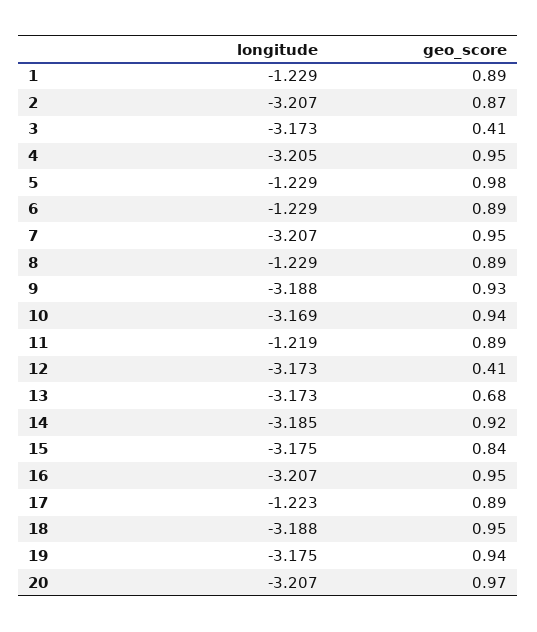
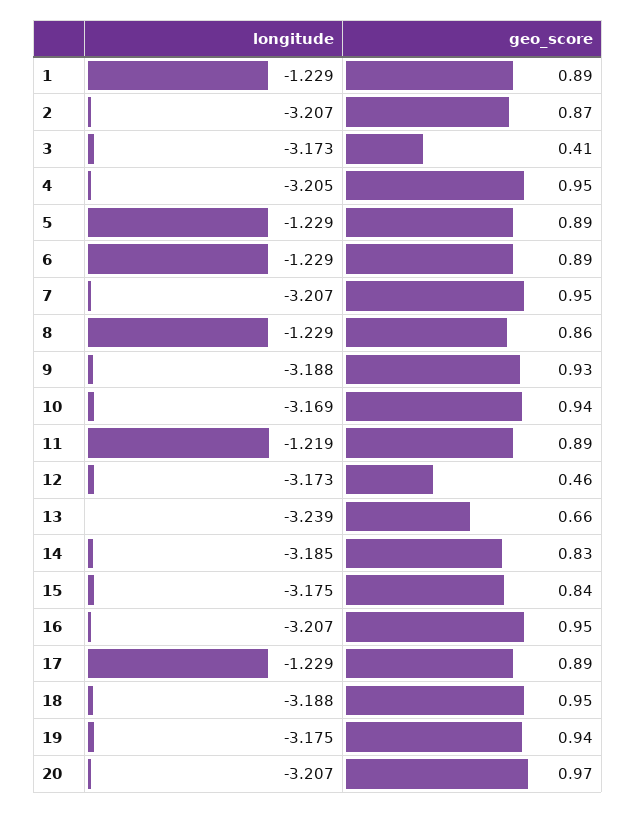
  {
    "longitude": {
      "1": -1.229,
      "2": -3.207,
      "3": -3.173,
      "4": -3.205,
      "5": -1.229,
      "6": -1.229,
      "7": -3.207,
      "8": -1.229,
      "9": -3.188,
      "10": -3.169,
      "11": -1.219,
      "12": -3.173,
-     "13": -3.173,
+     "13": -3.239,
      "14": -3.185,
      "15": -3.175,
      "16": -3.207,
-     "17": -1.223,
+     "17": -1.229,
      "18": -3.188,
      "19": -3.175,
      "20": -3.207
    },
    "geo_score": {
      "1": 0.89,
      "2": 0.87,
      "3": 0.41,
      "4": 0.95,
-     "5": 0.98,
+     "5": 0.89,
      "6": 0.89,
      "7": 0.95,
-     "8": 0.89,
+     "8": 0.86,
      "9": 0.93,
      "10": 0.94,
      "11": 0.89,
-     "12": 0.41,
+     "12": 0.46,
-     "13": 0.68,
+     "13": 0.66,
-     "14": 0.92,
+     "14": 0.83,
      "15": 0.84,
      "16": 0.95,
      "17": 0.89,
      "18": 0.95,
      "19": 0.94,
      "20": 0.97
    }
  }

